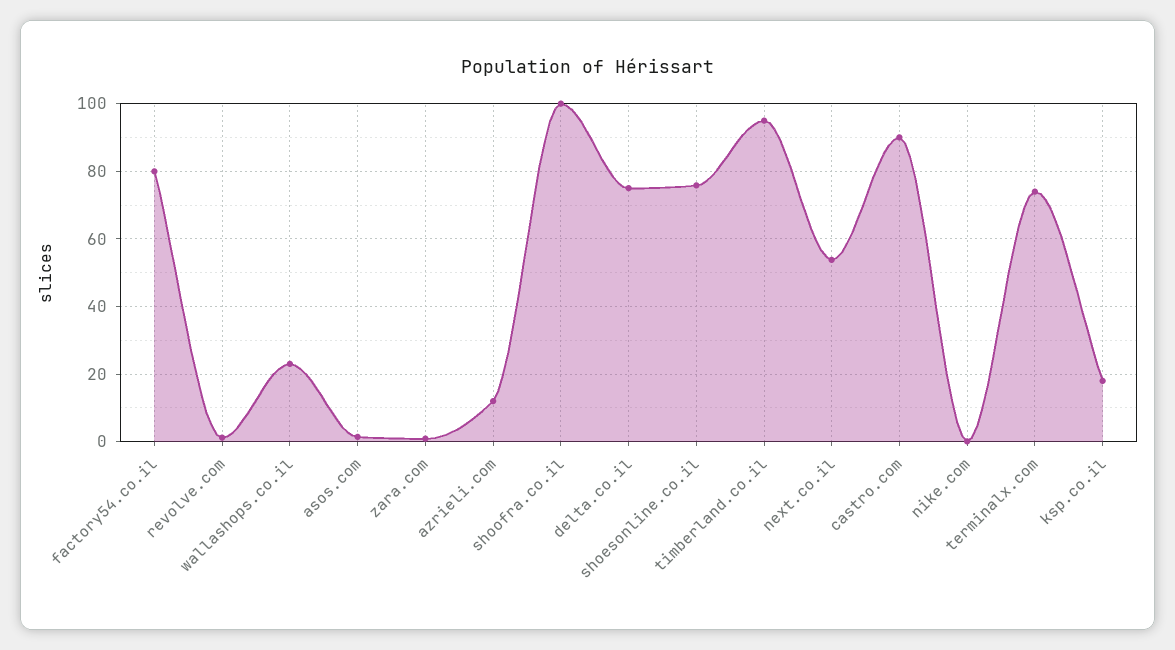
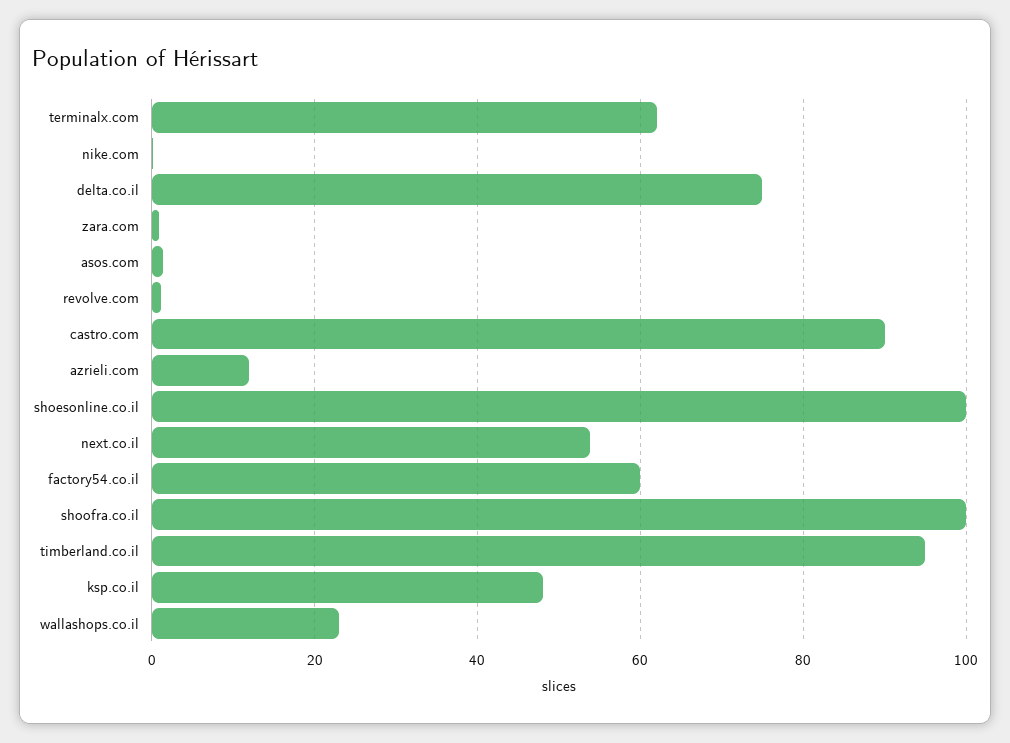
  {
-   "factory54.co.il": 80,
+   "factory54.co.il": 60,
    "revolve.com": 2,
    "wallashops.co.il": 24,
    "asos.com": 2,
    "zara.com": 0,
    "azrieli.com": 12,
    "shoofra.co.il": 100,
    "delta.co.il": 76,
-   "shoesonline.co.il": 76,
+   "shoesonline.co.il": 100,
    "timberland.co.il": 96,
    "next.co.il": 54,
    "castro.com": 90,
    "nike.com": 0,
-   "terminalx.com": 74,
+   "terminalx.com": 62,
-   "ksp.co.il": 18
+   "ksp.co.il": 48
  }

